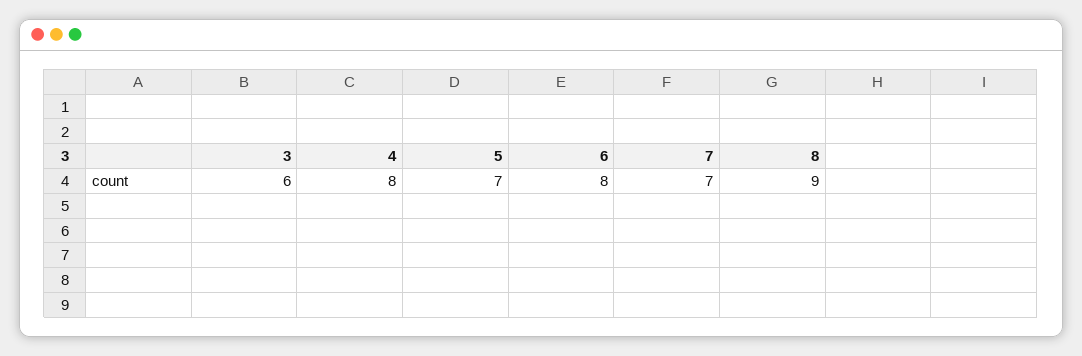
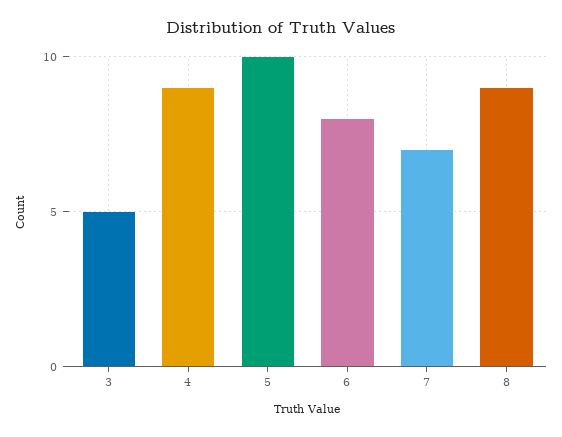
  {
-   "3": 6,
+   "3": 5,
-   "4": 8,
+   "4": 9,
-   "5": 7,
+   "5": 10,
    "6": 8,
    "7": 7,
    "8": 9
  }

